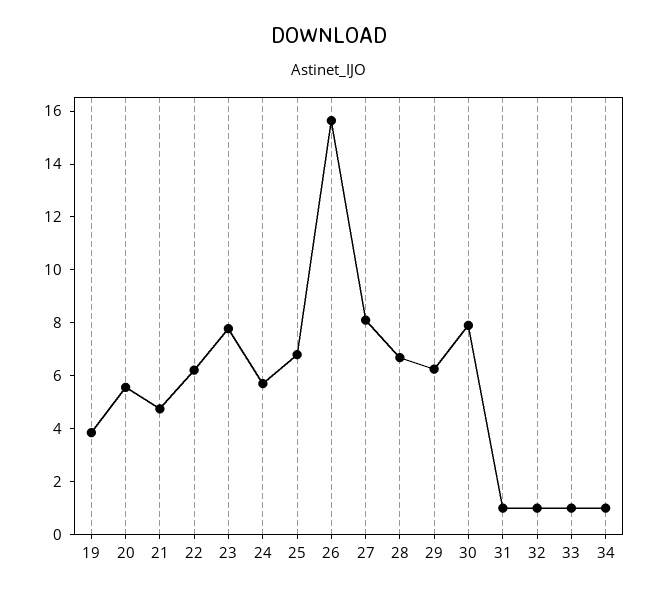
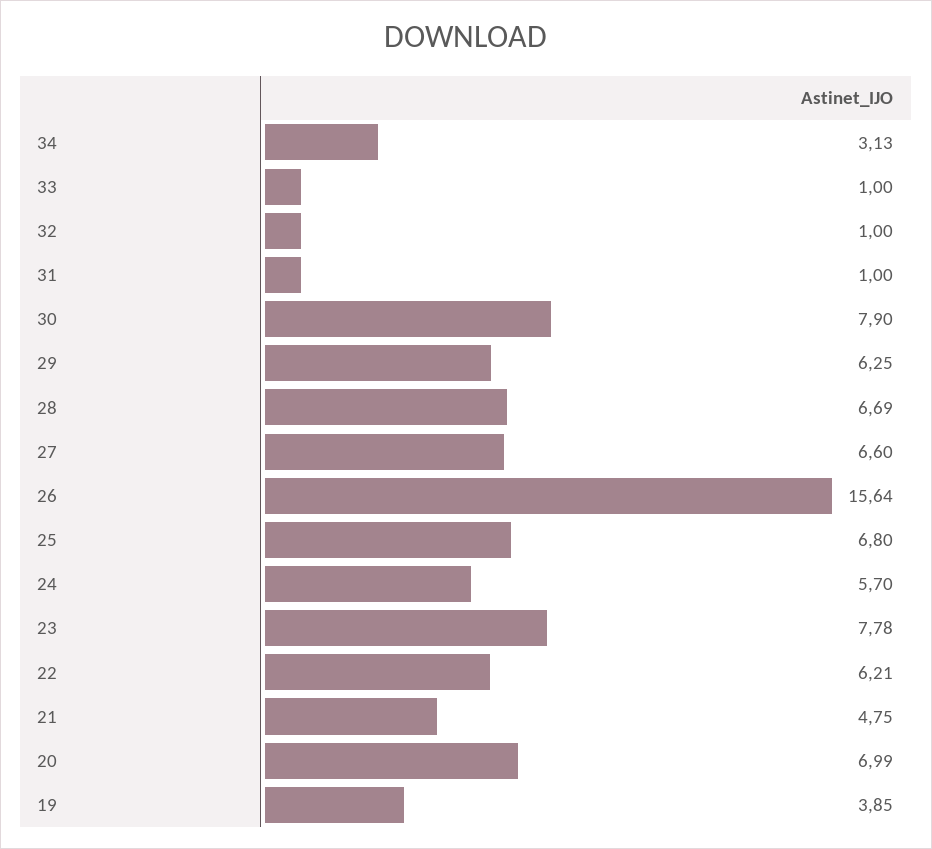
  {
    "19": 3.85,
-   "20": 5.5,
+   "20": 6.99,
    "21": 4.75,
    "22": 6.21,
    "23": 7.78,
    "24": 5.7,
    "25": 6.8,
    "26": 15.64,
-   "27": 8,
+   "27": 6.6,
    "28": 6.69,
    "29": 6.25,
    "30": 7.9,
    "31": 1,
    "32": 1,
    "33": 1,
-   "34": 1
+   "34": 3.13
  }

